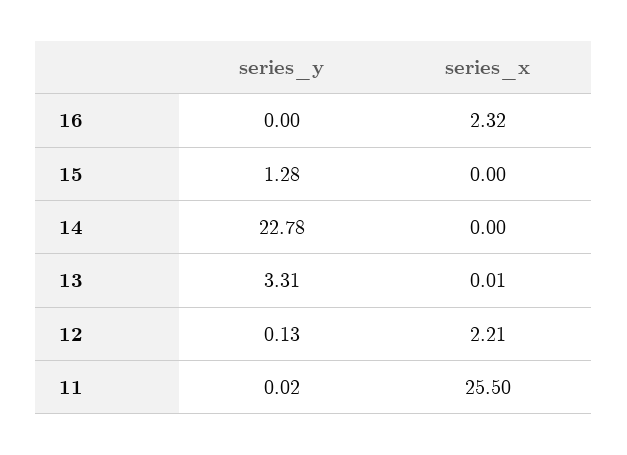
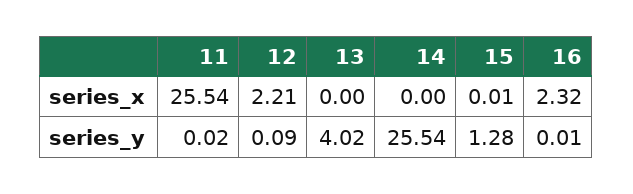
  {
    "series_y": {
-     "16": 0,
+     "16": 0.01,
      "15": 1.28,
-     "14": 22.78,
+     "14": 25.54,
-     "13": 3.31,
+     "13": 4.02,
-     "12": 0.13,
+     "12": 0.09,
      "11": 0.02
    },
    "series_x": {
      "16": 2.32,
-     "15": 0,
+     "15": 0.01,
      "14": 0,
-     "13": 0.01,
+     "13": 0,
      "12": 2.21,
-     "11": 25.5
+     "11": 25.54
    }
  }

